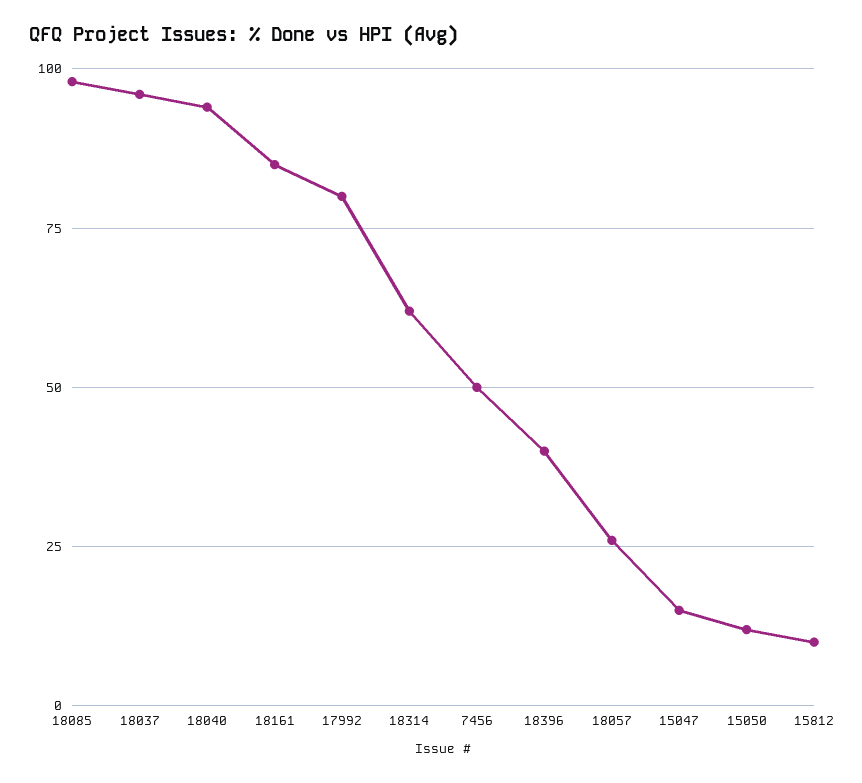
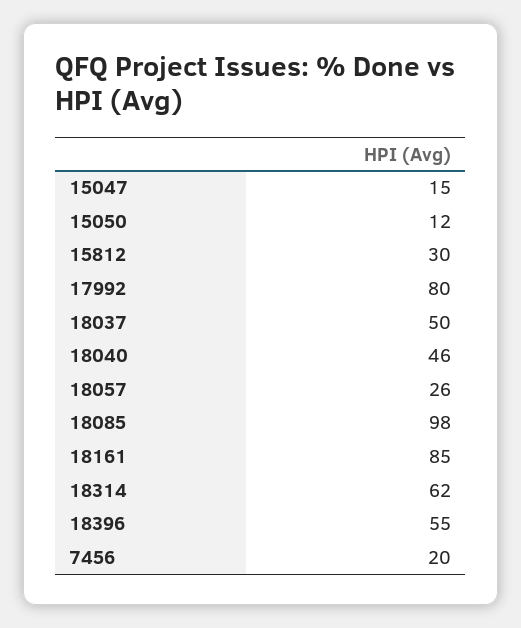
  {
    "18085": 98,
-   "18037": 95,
+   "18037": 50,
-   "18040": 95,
+   "18040": 46,
    "18161": 85,
    "17992": 80,
    "18314": 62,
-   "7456": 50,
+   "7456": 20,
-   "18396": 40,
+   "18396": 55,
    "18057": 26,
    "15047": 15,
    "15050": 12,
-   "15812": 10
+   "15812": 30
  }

